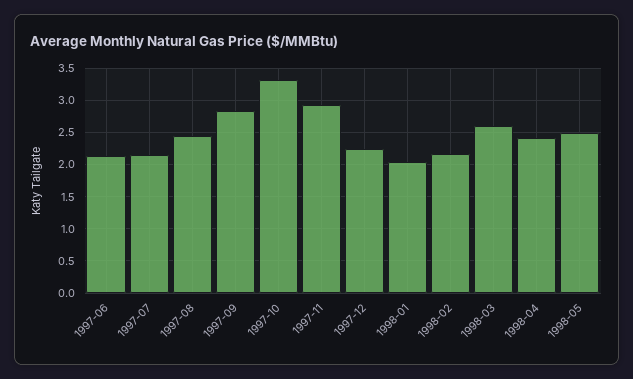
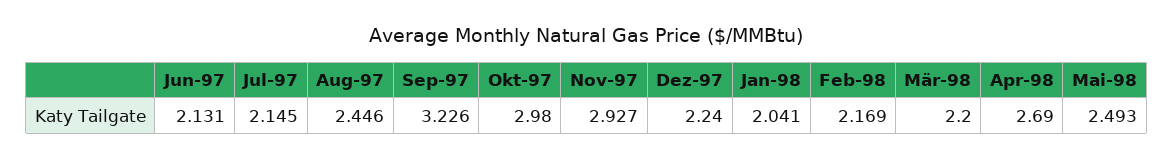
  {
    "1997-06": 2.131,
    "1997-07": 2.145,
    "1997-08": 2.446,
-   "1997-09": 2.8,
+   "1997-09": 3.226,
-   "1997-10": 3.3,
+   "1997-10": 2.98,
    "1997-11": 2.927,
    "1997-12": 2.24,
    "1998-01": 2.041,
    "1998-02": 2.169,
-   "1998-03": 2.6,
+   "1998-03": 2.2,
-   "1998-04": 2.4,
+   "1998-04": 2.69,
    "1998-05": 2.493
  }

